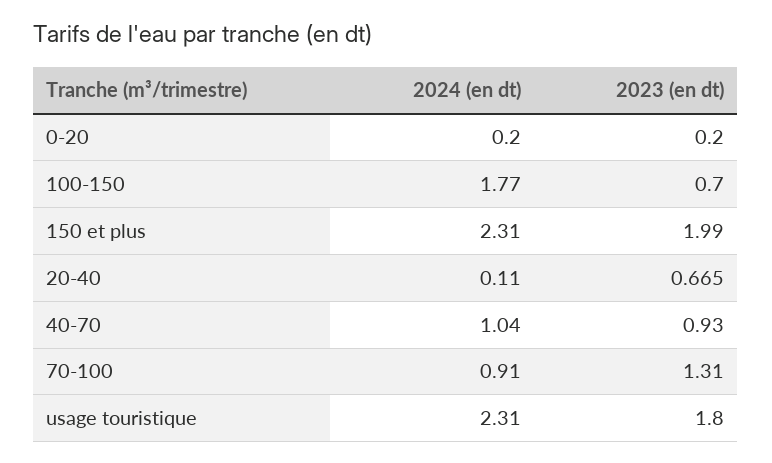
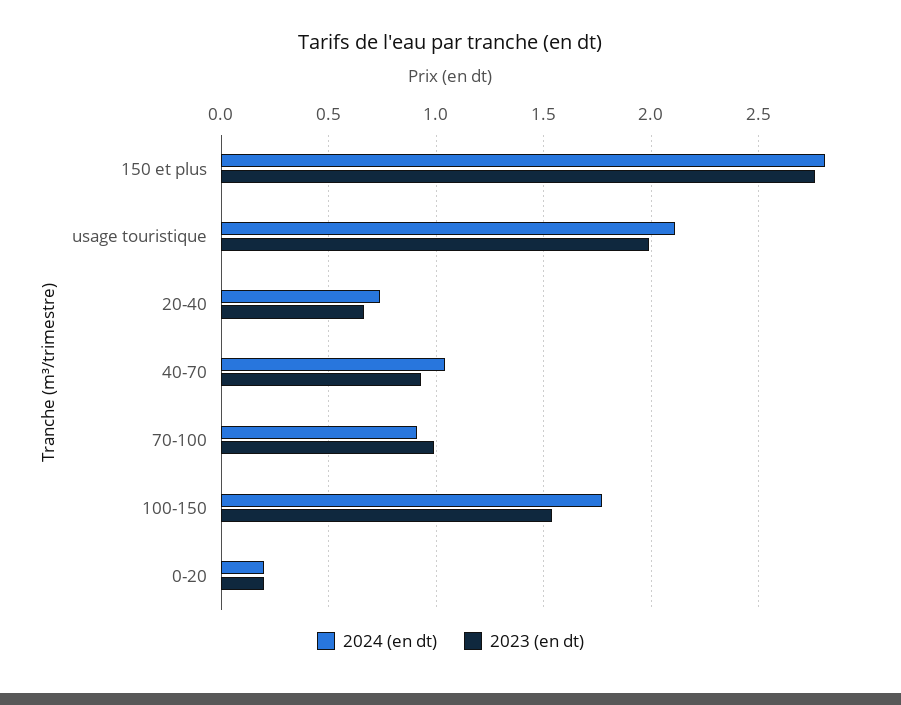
  {
    "2024 (en dt)": {
      "0-20": 0.2,
      "100-150": 1.77,
-     "150 et plus": 2.31,
+     "150 et plus": 2.8,
-     "20-40": 0.11,
+     "20-40": 0.75,
      "40-70": 1.04,
      "70-100": 0.91,
-     "usage touristique": 2.31
+     "usage touristique": 2.1
    },
    "2023 (en dt)": {
      "0-20": 0.2,
-     "100-150": 0.7,
+     "100-150": 1.55,
-     "150 et plus": 1.99,
+     "150 et plus": 2.75,
      "20-40": 0.665,
      "40-70": 0.93,
-     "70-100": 1.31,
+     "70-100": 1,
-     "usage touristique": 1.8
+     "usage touristique": 2
    }
  }

